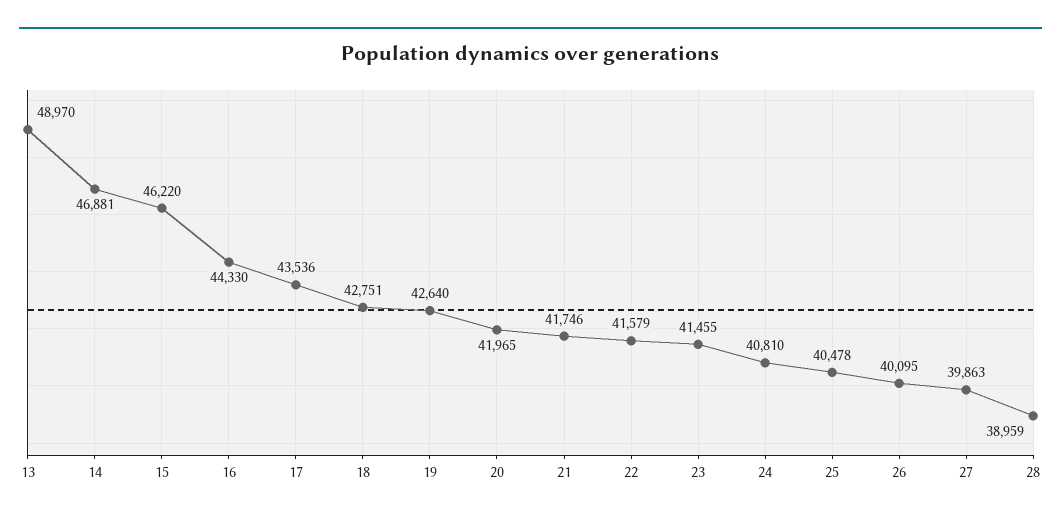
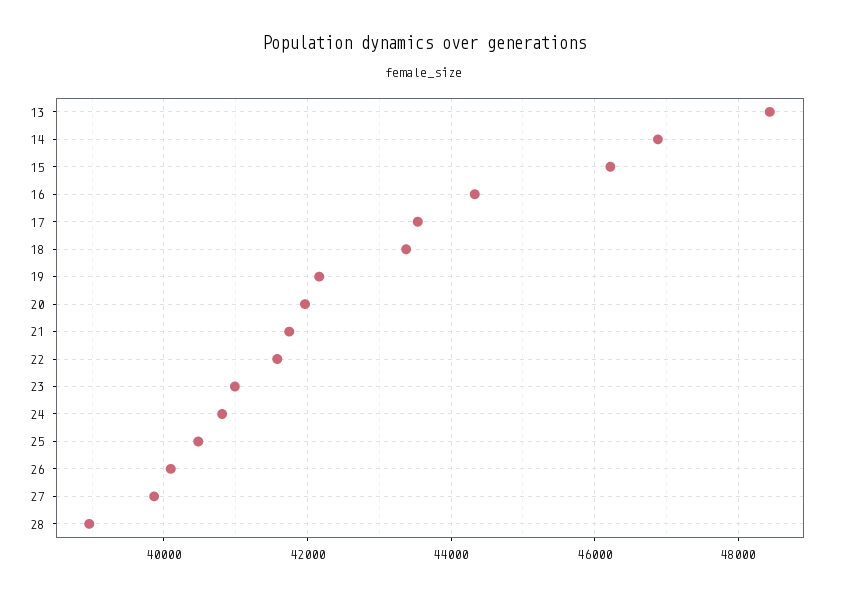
  {
-   "13": 48970,
+   "13": 48400,
    "14": 46881,
    "15": 46220,
    "16": 44330,
    "17": 43536,
-   "18": 42751,
+   "18": 43400,
-   "19": 42640,
+   "19": 42200,
    "20": 41965,
    "21": 41746,
    "22": 41579,
-   "23": 41455,
+   "23": 41000,
    "24": 40810,
    "25": 40478,
    "26": 40095,
    "27": 39863,
    "28": 38959
  }

